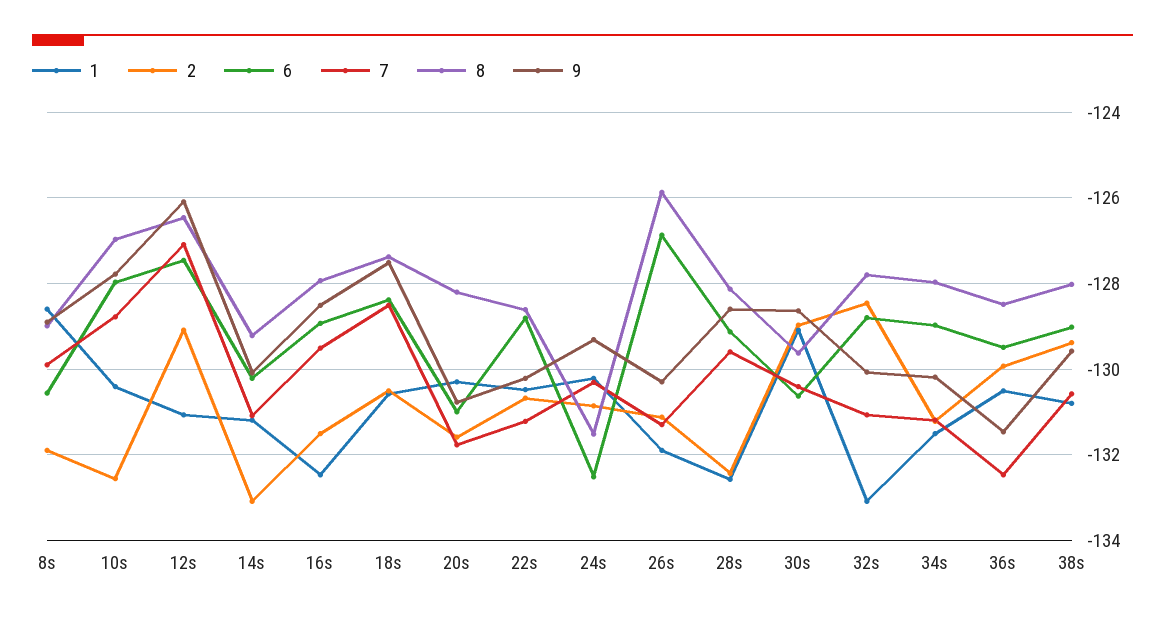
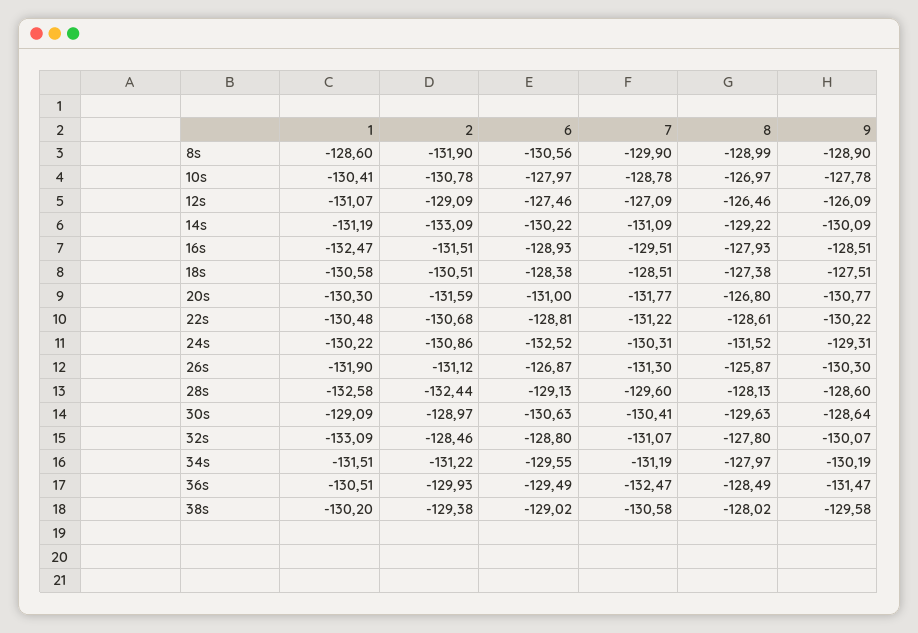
  {
    "1": {
      "8s": -128.6,
      "10s": -130.41,
      "12s": -131.07,
      "14s": -131.19,
      "16s": -132.47,
      "18s": -130.58,
      "20s": -130.3,
      "22s": -130.48,
      "24s": -130.22,
      "26s": -131.9,
      "28s": -132.58,
      "30s": -129.09,
      "32s": -133.09,
      "34s": -131.51,
      "36s": -130.51,
-     "38s": -130.8
+     "38s": -130.2
    },
    "2": {
      "8s": -131.9,
-     "10s": -132.6,
+     "10s": -130.78,
      "12s": -129.09,
      "14s": -133.09,
      "16s": -131.51,
      "18s": -130.51,
      "20s": -131.59,
      "22s": -130.68,
      "24s": -130.86,
      "26s": -131.12,
      "28s": -132.44,
      "30s": -128.97,
      "32s": -128.46,
      "34s": -131.22,
      "36s": -129.93,
      "38s": -129.38
    },
    "6": {
      "8s": -130.56,
      "10s": -127.97,
      "12s": -127.46,
      "14s": -130.22,
      "16s": -128.93,
      "18s": -128.38,
      "20s": -131,
      "22s": -128.81,
      "24s": -132.52,
      "26s": -126.87,
      "28s": -129.13,
      "30s": -130.63,
      "32s": -128.8,
-     "34s": -129,
+     "34s": -129.55,
      "36s": -129.49,
      "38s": -129.02
    },
    "7": {
      "8s": -129.9,
      "10s": -128.78,
      "12s": -127.09,
      "14s": -131.09,
      "16s": -129.51,
      "18s": -128.51,
      "20s": -131.77,
      "22s": -131.22,
      "24s": -130.31,
      "26s": -131.3,
      "28s": -129.6,
      "30s": -130.41,
      "32s": -131.07,
      "34s": -131.19,
      "36s": -132.47,
      "38s": -130.58
    },
    "8": {
      "8s": -128.99,
      "10s": -126.97,
      "12s": -126.46,
      "14s": -129.22,
      "16s": -127.93,
      "18s": -127.38,
-     "20s": -128.2,
+     "20s": -126.8,
      "22s": -128.61,
      "24s": -131.52,
      "26s": -125.87,
      "28s": -128.13,
      "30s": -129.63,
      "32s": -127.8,
      "34s": -127.97,
      "36s": -128.49,
      "38s": -128.02
    },
    "9": {
      "8s": -128.9,
      "10s": -127.78,
      "12s": -126.09,
      "14s": -130.09,
      "16s": -128.51,
      "18s": -127.51,
      "20s": -130.77,
      "22s": -130.22,
      "24s": -129.31,
      "26s": -130.3,
      "28s": -128.6,
      "30s": -128.64,
      "32s": -130.07,
      "34s": -130.19,
      "36s": -131.47,
      "38s": -129.58
    }
  }

